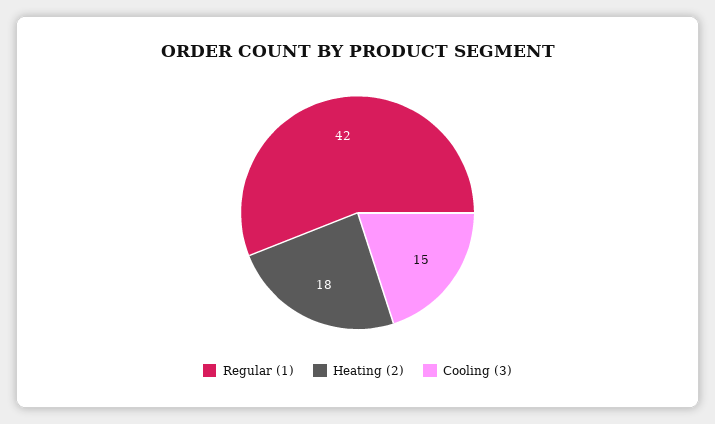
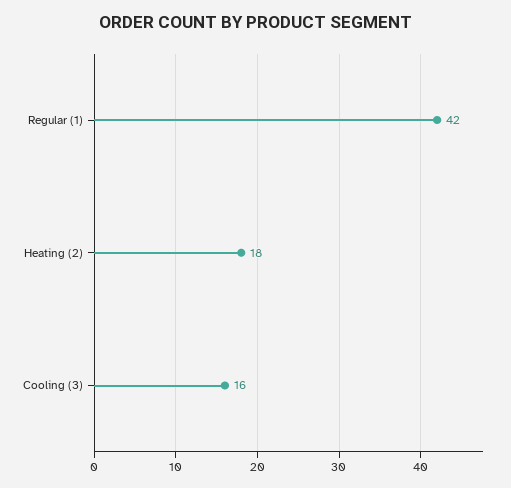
  {
    "Regular (1)": 42,
    "Heating (2)": 18,
-   "Cooling (3)": 15
+   "Cooling (3)": 16
  }

